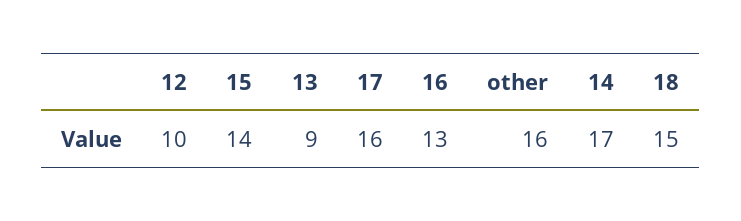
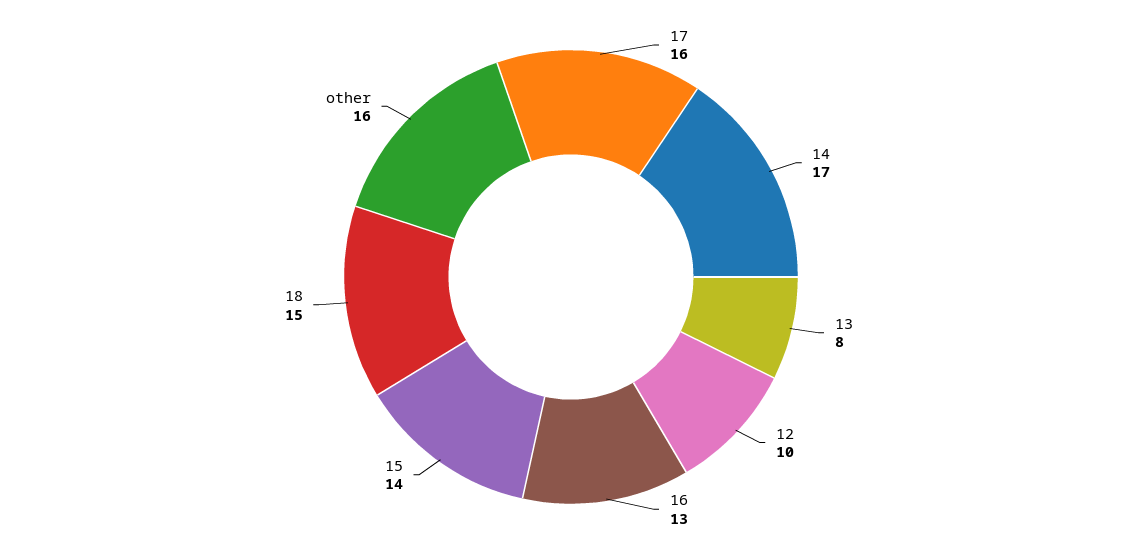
  {
    "12": 10,
    "15": 14,
-   "13": 9,
+   "13": 8,
    "17": 16,
    "16": 13,
    "other": 16,
    "14": 17,
    "18": 15
  }

